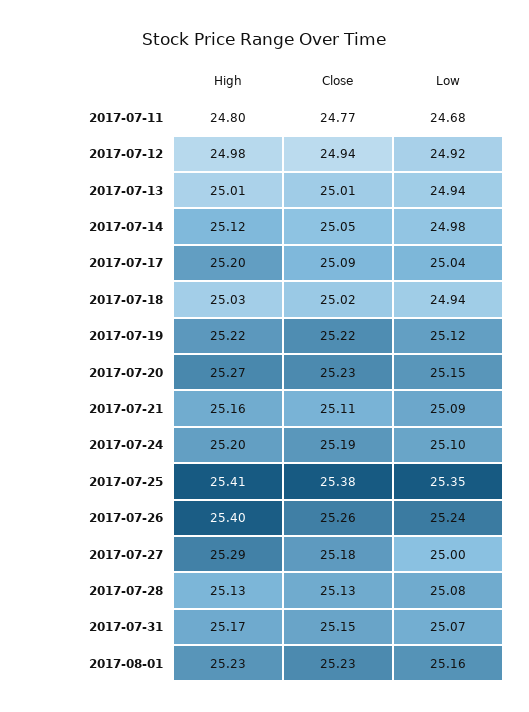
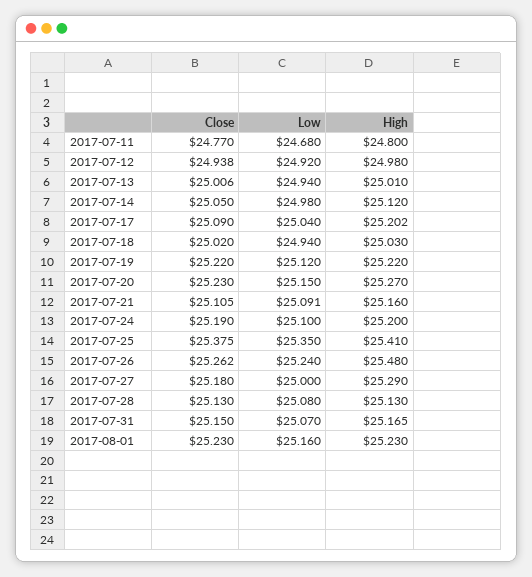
  {
    "High": {
      "2017-07-11": 24.8,
      "2017-07-12": 24.98,
      "2017-07-13": 25.01,
      "2017-07-14": 25.12,
      "2017-07-17": 25.202,
      "2017-07-18": 25.03,
      "2017-07-19": 25.22,
      "2017-07-20": 25.27,
      "2017-07-21": 25.16,
      "2017-07-24": 25.2,
      "2017-07-25": 25.41,
-     "2017-07-26": 25.4,
+     "2017-07-26": 25.48,
      "2017-07-27": 25.29,
      "2017-07-28": 25.13,
      "2017-07-31": 25.165,
      "2017-08-01": 25.23
    },
    "Close": {
      "2017-07-11": 24.77,
      "2017-07-12": 24.938,
      "2017-07-13": 25.006,
      "2017-07-14": 25.05,
      "2017-07-17": 25.09,
      "2017-07-18": 25.02,
      "2017-07-19": 25.22,
      "2017-07-20": 25.23,
      "2017-07-21": 25.105,
      "2017-07-24": 25.19,
      "2017-07-25": 25.375,
      "2017-07-26": 25.262,
      "2017-07-27": 25.18,
      "2017-07-28": 25.13,
      "2017-07-31": 25.15,
      "2017-08-01": 25.23
    },
    "Low": {
      "2017-07-11": 24.68,
      "2017-07-12": 24.92,
      "2017-07-13": 24.94,
      "2017-07-14": 24.98,
      "2017-07-17": 25.04,
      "2017-07-18": 24.94,
      "2017-07-19": 25.12,
      "2017-07-20": 25.15,
      "2017-07-21": 25.091,
      "2017-07-24": 25.1,
      "2017-07-25": 25.35,
      "2017-07-26": 25.24,
      "2017-07-27": 25,
      "2017-07-28": 25.08,
      "2017-07-31": 25.07,
      "2017-08-01": 25.16
    }
  }

